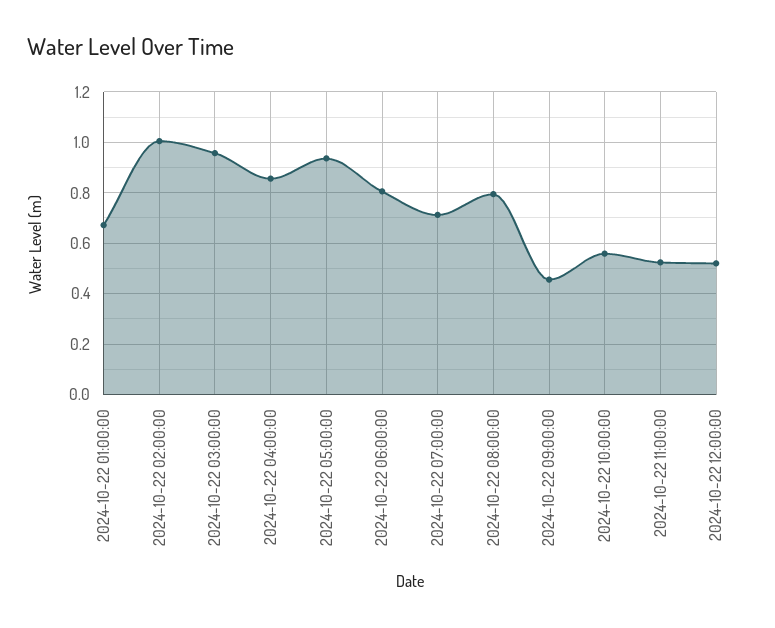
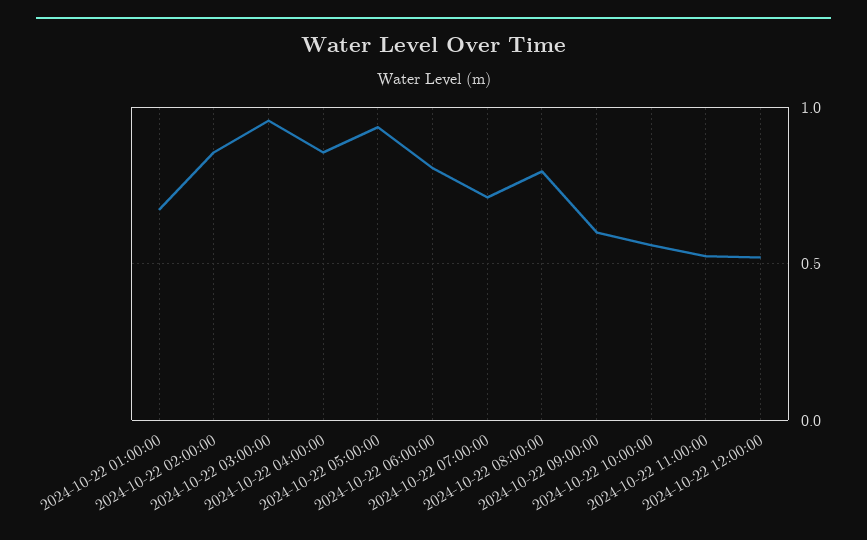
  {
    "2024-10-22 01:00:00": 0.675,
-   "2024-10-22 02:00:00": 1,
+   "2024-10-22 02:00:00": 0.85,
    "2024-10-22 03:00:00": 0.95,
    "2024-10-22 04:00:00": 0.85,
    "2024-10-22 05:00:00": 0.925,
    "2024-10-22 06:00:00": 0.8,
    "2024-10-22 07:00:00": 0.7,
    "2024-10-22 08:00:00": 0.8,
-   "2024-10-22 09:00:00": 0.45,
+   "2024-10-22 09:00:00": 0.6,
    "2024-10-22 10:00:00": 0.55,
    "2024-10-22 11:00:00": 0.525,
    "2024-10-22 12:00:00": 0.525
  }

